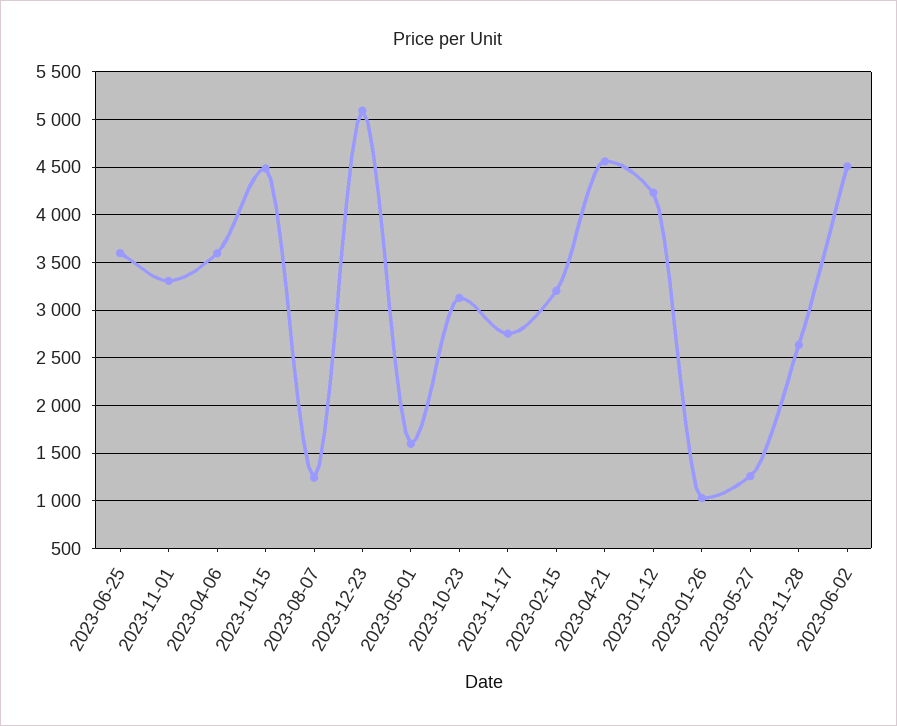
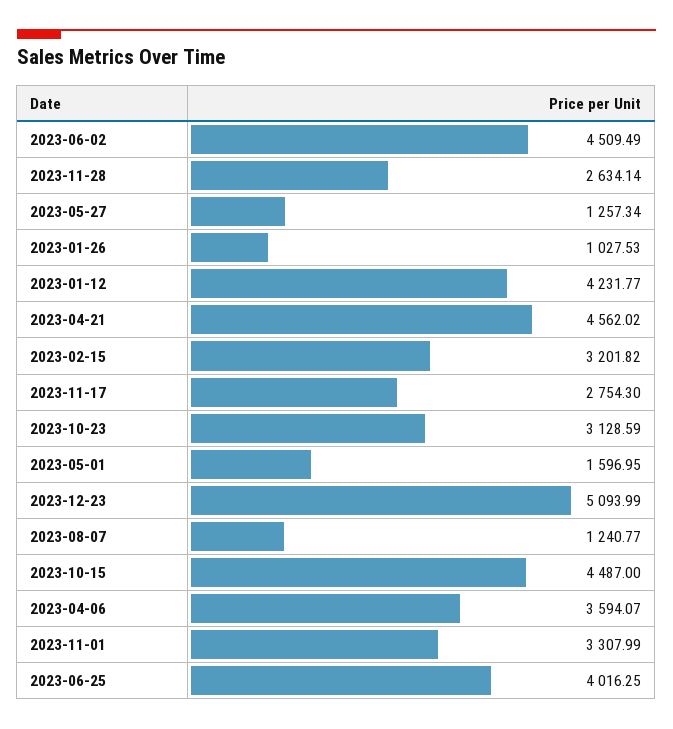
  {
-   "2023-06-25": 3600,
+   "2023-06-25": 4016.25,
    "2023-11-01": 3307.99,
    "2023-04-06": 3594.07,
    "2023-10-15": 4487,
    "2023-08-07": 1240.77,
    "2023-12-23": 5093.99,
    "2023-05-01": 1596.95,
    "2023-10-23": 3128.59,
    "2023-11-17": 2754.3,
    "2023-02-15": 3201.82,
    "2023-04-21": 4562.02,
    "2023-01-12": 4231.77,
    "2023-01-26": 1027.53,
    "2023-05-27": 1257.34,
    "2023-11-28": 2634.14,
    "2023-06-02": 4509.49
  }

